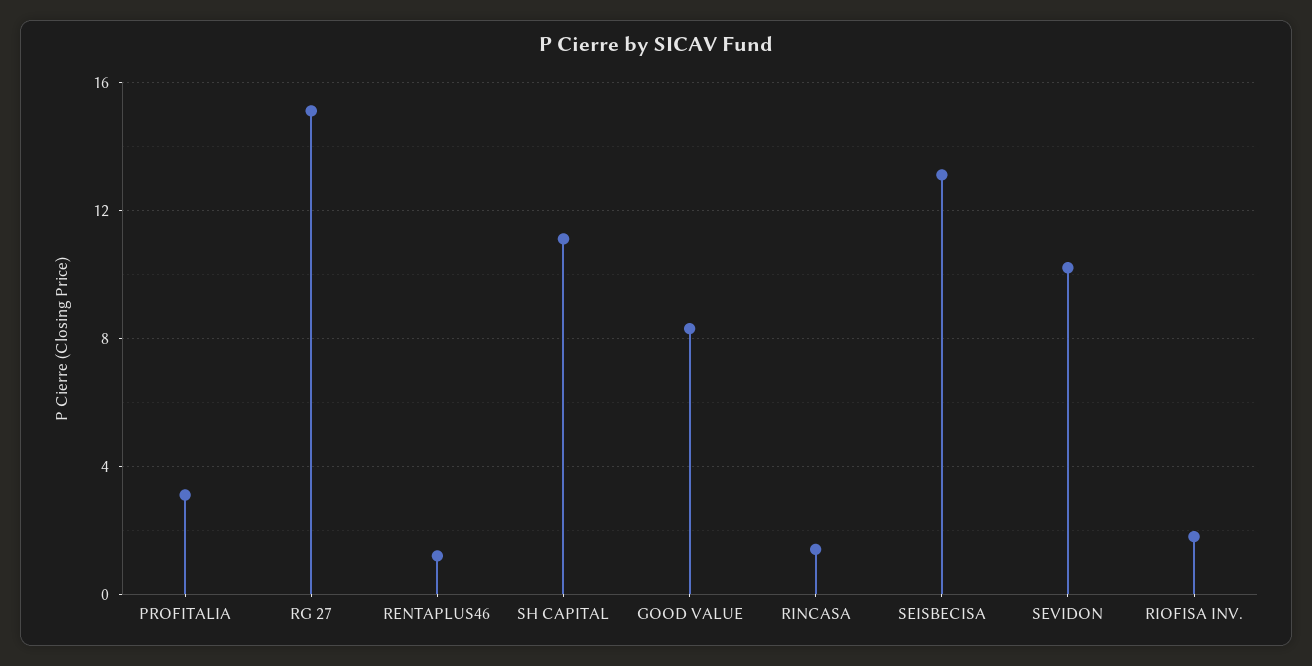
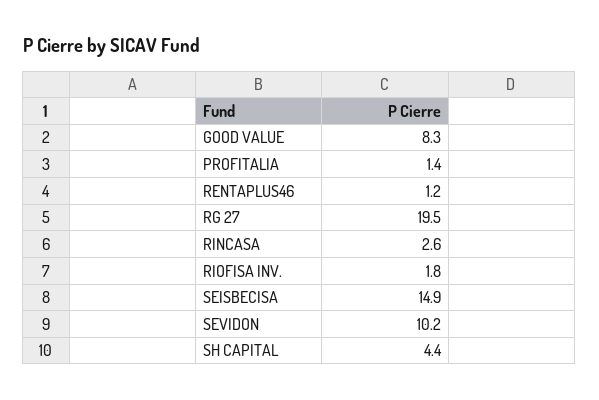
  {
-   "PROFITALIA": 3,
+   "PROFITALIA": 1.4,
-   "RG 27": 15,
+   "RG 27": 19.5,
    "RENTAPLUS46": 1.2,
-   "SH CAPITAL": 11,
+   "SH CAPITAL": 4.4,
    "GOOD VALUE": 8.3,
-   "RINCASA": 1.5,
+   "RINCASA": 2.6,
-   "SEISBECISA": 13,
+   "SEISBECISA": 14.9,
    "SEVIDON": 10.2,
    "RIOFISA INV.": 1.8
  }

